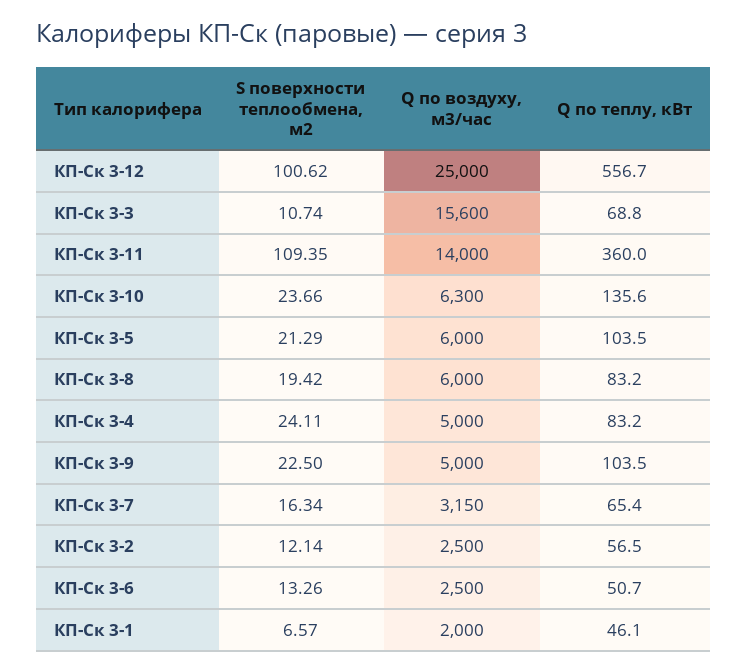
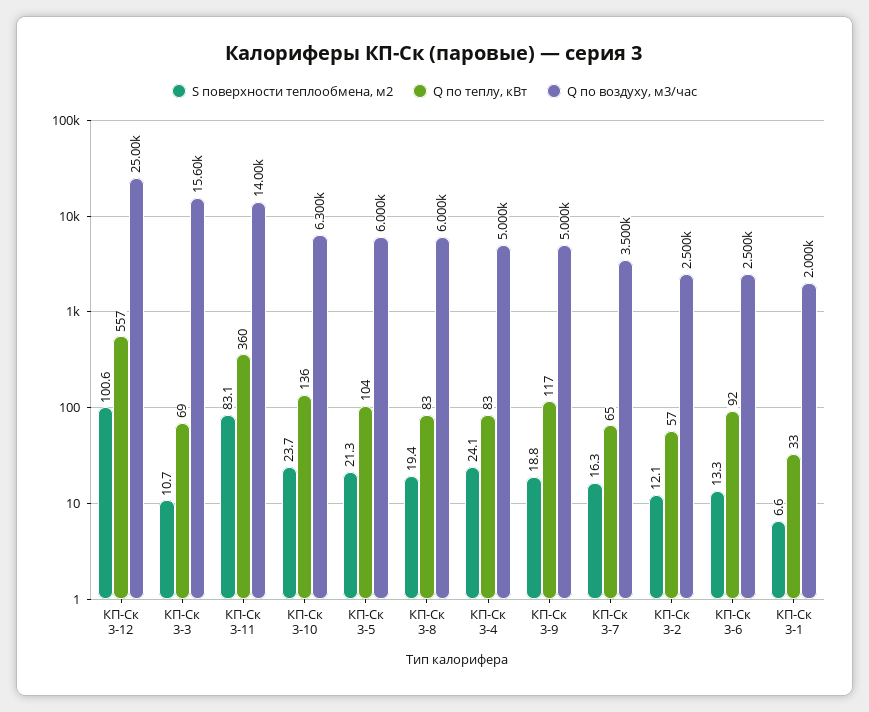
  {
    "S поверхности теплообмена, м2": {
      "КП-Ск 3-12": 100.62,
      "КП-Ск 3-3": 10.74,
-     "КП-Ск 3-11": 109.35,
+     "КП-Ск 3-11": 83.1,
      "КП-Ск 3-10": 23.66,
      "КП-Ск 3-5": 21.29,
      "КП-Ск 3-8": 19.42,
      "КП-Ск 3-4": 24.11,
-     "КП-Ск 3-9": 22.5,
+     "КП-Ск 3-9": 18.8,
      "КП-Ск 3-7": 16.34,
      "КП-Ск 3-2": 12.14,
      "КП-Ск 3-6": 13.26,
      "КП-Ск 3-1": 6.57
    },
    "Q по воздуху, м3/час": {
      "КП-Ск 3-12": 25000,
      "КП-Ск 3-3": 15600,
      "КП-Ск 3-11": 14000,
      "КП-Ск 3-10": 6300,
      "КП-Ск 3-5": 6000,
      "КП-Ск 3-8": 6000,
      "КП-Ск 3-4": 5000,
      "КП-Ск 3-9": 5000,
-     "КП-Ск 3-7": 3150,
+     "КП-Ск 3-7": 3500,
      "КП-Ск 3-2": 2500,
      "КП-Ск 3-6": 2500,
      "КП-Ск 3-1": 2000
    },
    "Q по теплу, кВт": {
      "КП-Ск 3-12": 556.7,
      "КП-Ск 3-3": 68.8,
      "КП-Ск 3-11": 360,
      "КП-Ск 3-10": 135.6,
      "КП-Ск 3-5": 103.5,
      "КП-Ск 3-8": 83.2,
      "КП-Ск 3-4": 83.2,
-     "КП-Ск 3-9": 103.5,
+     "КП-Ск 3-9": 117,
      "КП-Ск 3-7": 65.4,
      "КП-Ск 3-2": 56.5,
-     "КП-Ск 3-6": 50.7,
+     "КП-Ск 3-6": 92,
-     "КП-Ск 3-1": 46.1
+     "КП-Ск 3-1": 33
    }
  }

